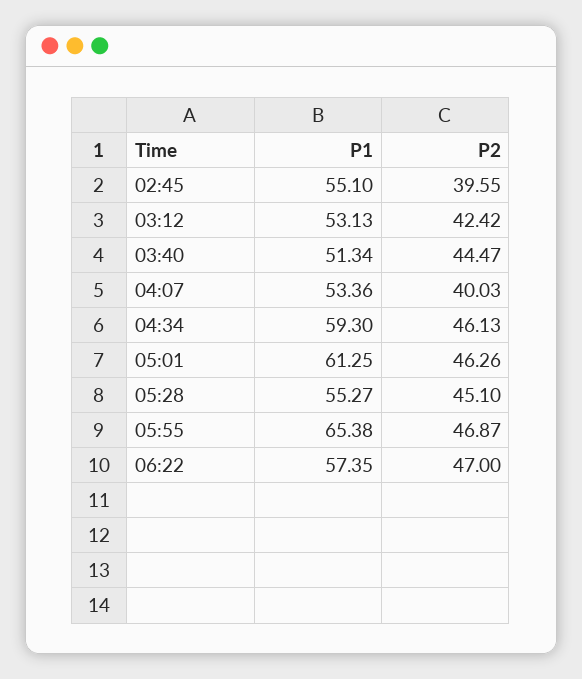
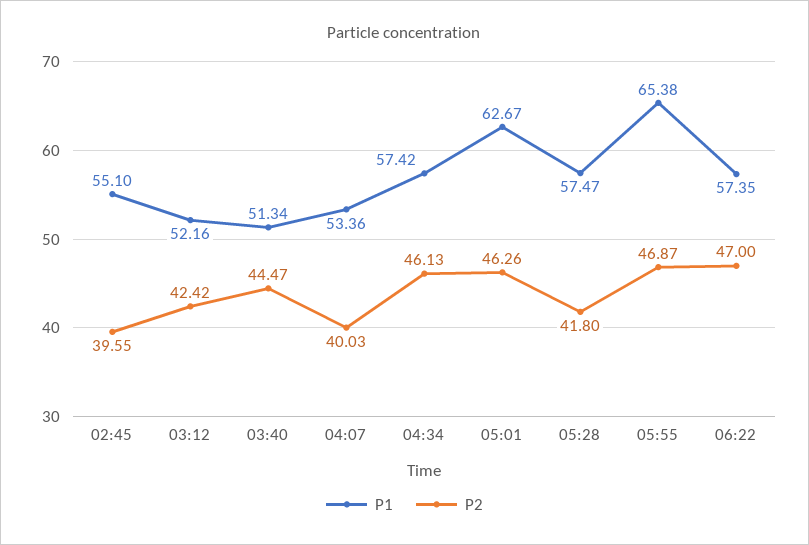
  {
    "P1": {
      "02:45": 55.1,
-     "03:12": 53.13,
+     "03:12": 52.16,
      "03:40": 51.34,
      "04:07": 53.36,
-     "04:34": 59.3,
+     "04:34": 57.42,
-     "05:01": 61.25,
+     "05:01": 62.67,
-     "05:28": 55.27,
+     "05:28": 57.47,
      "05:55": 65.38,
      "06:22": 57.35
    },
    "P2": {
      "02:45": 39.55,
      "03:12": 42.42,
      "03:40": 44.47,
      "04:07": 40.03,
      "04:34": 46.13,
      "05:01": 46.26,
-     "05:28": 45.1,
+     "05:28": 41.8,
      "05:55": 46.87,
      "06:22": 47
    }
  }

